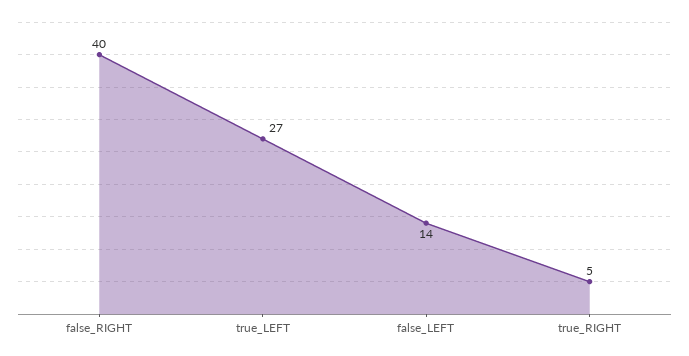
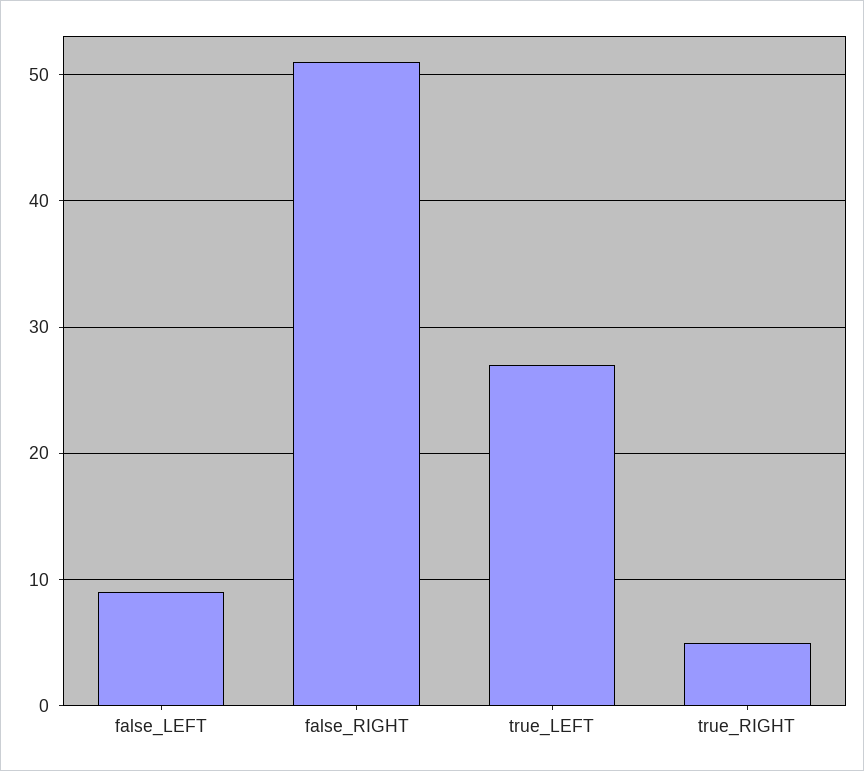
  {
-   "false_RIGHT": 40,
+   "false_RIGHT": 51,
    "true_LEFT": 27,
-   "false_LEFT": 14,
+   "false_LEFT": 9,
    "true_RIGHT": 5
  }

